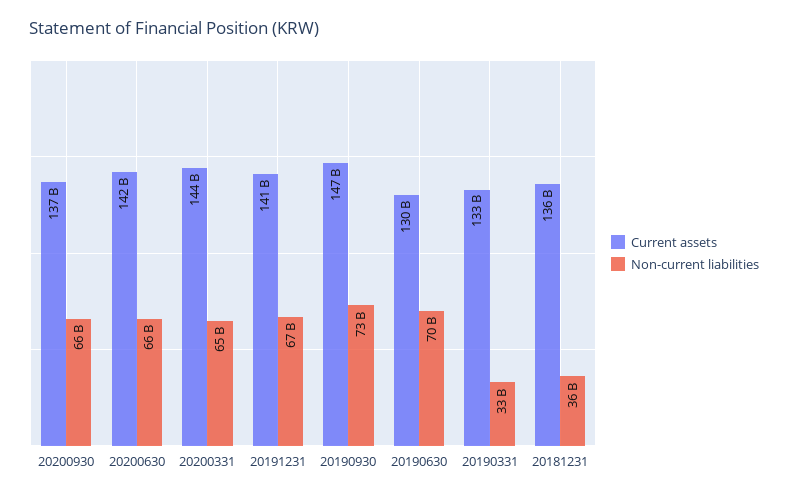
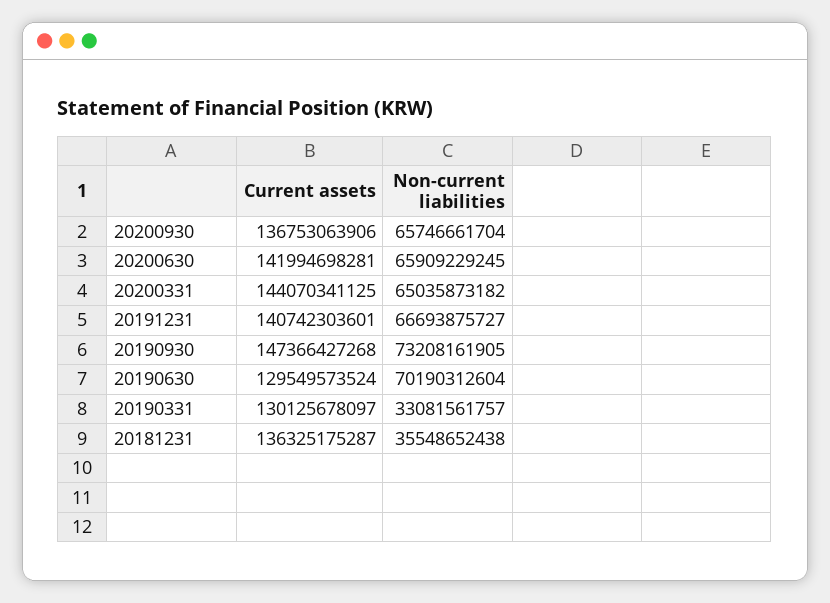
  {
    "Current assets": {
      "20200930": 136753063906,
      "20200630": 141994698281,
      "20200331": 144070341125,
      "20191231": 140742303601,
      "20190930": 147366427268,
      "20190630": 129549573524,
-     "20190331": 133000000000,
+     "20190331": 130125678097,
      "20181231": 136325175287
    },
    "Non-current liabilities": {
      "20200930": 65746661704,
      "20200630": 65909229245,
      "20200331": 65035873182,
      "20191231": 66693875727,
      "20190930": 73208161905,
      "20190630": 70190312604,
      "20190331": 33081561757,
      "20181231": 35548652438
    }
  }

